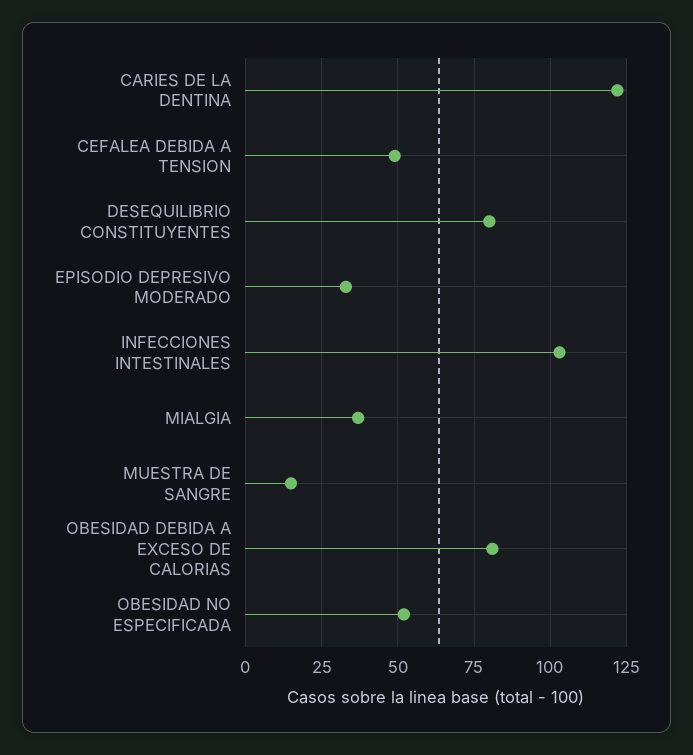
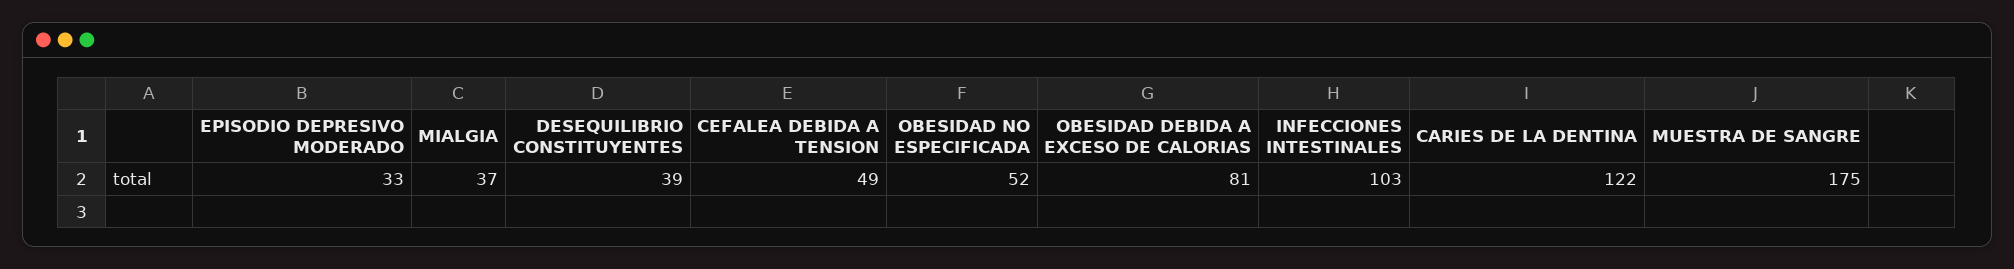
  {
    "CARIES DE LA DENTINA": 122,
    "CEFALEA DEBIDA A TENSION": 49,
-   "DESEQUILIBRIO CONSTITUYENTES": 80,
+   "DESEQUILIBRIO CONSTITUYENTES": 39,
    "EPISODIO DEPRESIVO MODERADO": 33,
    "INFECCIONES INTESTINALES": 103,
    "MIALGIA": 37,
-   "MUESTRA DE SANGRE": 15,
+   "MUESTRA DE SANGRE": 175,
    "OBESIDAD DEBIDA A EXCESO DE CALORIAS": 81,
    "OBESIDAD NO ESPECIFICADA": 52
  }

